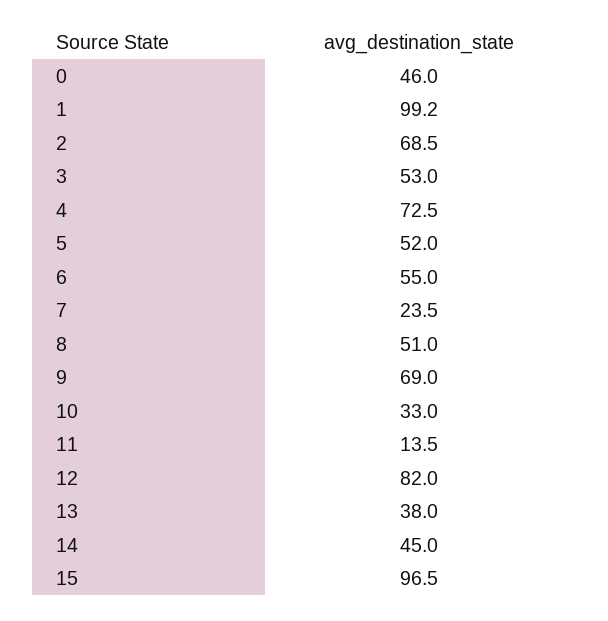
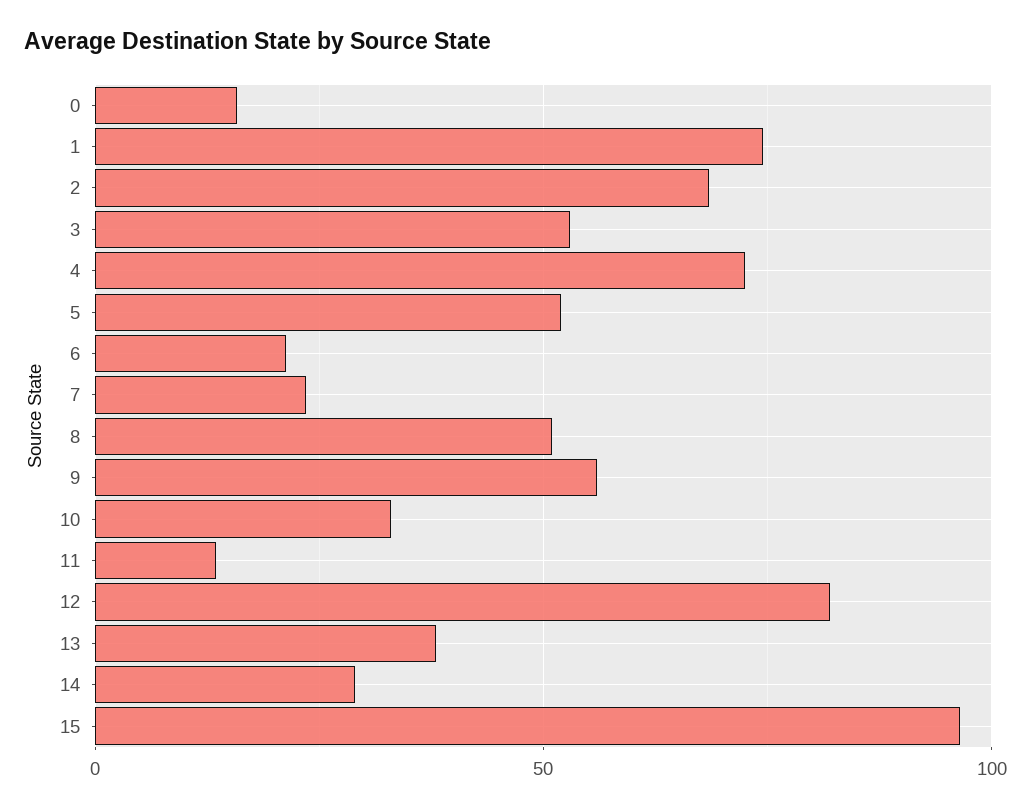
  {
-   "0": 46,
+   "0": 15,
-   "1": 99.2,
+   "1": 75,
    "2": 68.5,
    "3": 53,
    "4": 72.5,
    "5": 52,
-   "6": 55,
+   "6": 20,
    "7": 23.5,
    "8": 51,
-   "9": 69,
+   "9": 55,
    "10": 33,
    "11": 13.5,
    "12": 82,
    "13": 38,
-   "14": 45,
+   "14": 30,
    "15": 96.5
  }

